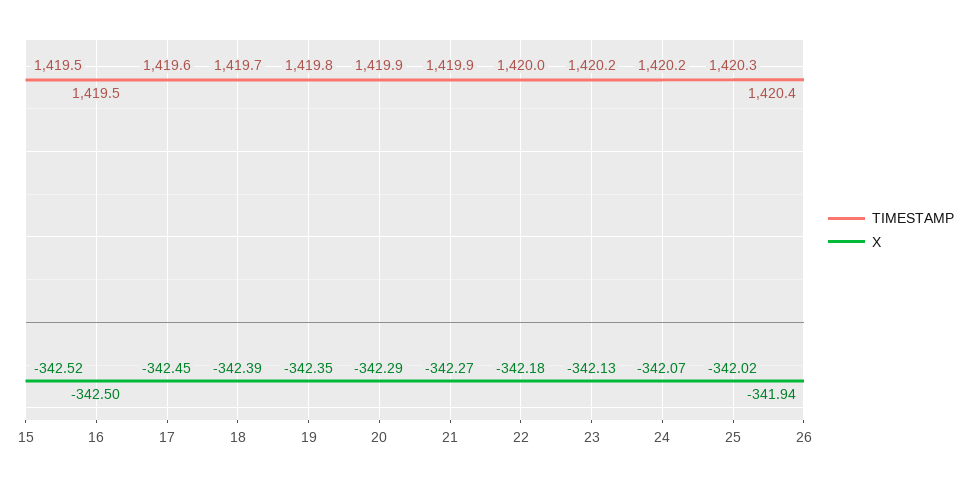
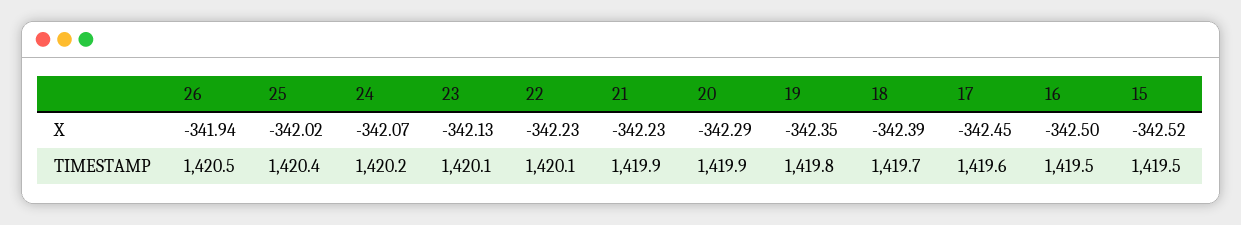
  {
    "TIMESTAMP": {
      "15": 1419.5,
      "16": 1419.5,
      "17": 1419.6,
      "18": 1419.7,
      "19": 1419.8,
      "20": 1419.9,
      "21": 1419.9,
-     "22": 1420,
+     "22": 1420.1,
-     "23": 1420.2,
+     "23": 1420.1,
      "24": 1420.2,
-     "25": 1420.3,
+     "25": 1420.4,
-     "26": 1420.4
+     "26": 1420.5
    },
    "X": {
      "15": -342.52,
      "16": -342.5,
      "17": -342.45,
      "18": -342.39,
      "19": -342.35,
      "20": -342.29,
-     "21": -342.27,
+     "21": -342.23,
-     "22": -342.18,
+     "22": -342.23,
      "23": -342.13,
      "24": -342.07,
      "25": -342.02,
      "26": -341.94
    }
  }

